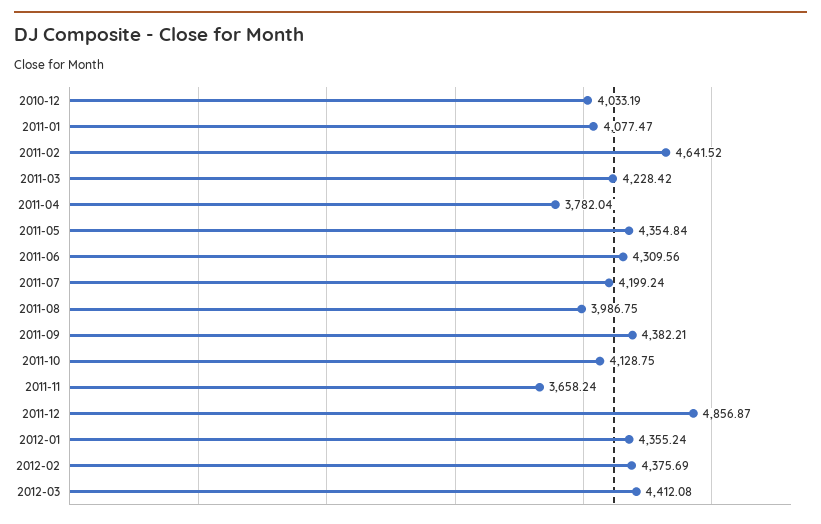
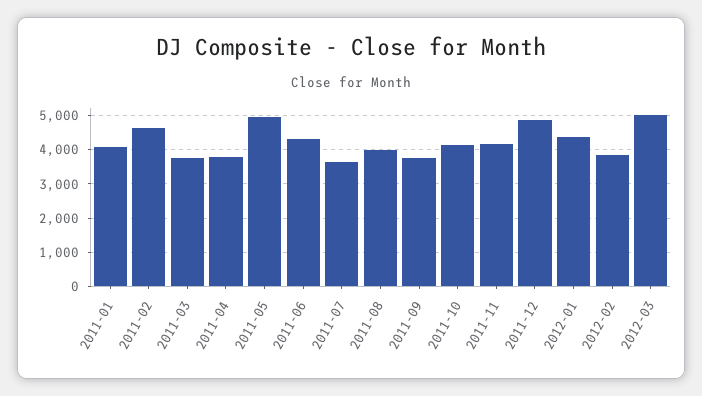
  {
-   "2010-12": 4033.19,
    "2011-01": 4077.47,
    "2011-02": 4641.52,
-   "2011-03": 4228.42,
+   "2011-03": 3800,
    "2011-04": 3782.04,
-   "2011-05": 4354.84,
+   "2011-05": 5000,
    "2011-06": 4309.56,
-   "2011-07": 4199.24,
+   "2011-07": 3600,
    "2011-08": 3986.75,
-   "2011-09": 4382.21,
+   "2011-09": 3800,
    "2011-10": 4128.75,
-   "2011-11": 3658.24,
+   "2011-11": 4200,
    "2011-12": 4856.87,
    "2012-01": 4355.24,
-   "2012-02": 4375.69,
+   "2012-02": 3800,
-   "2012-03": 4412.08
+   "2012-03": 5000
  }

